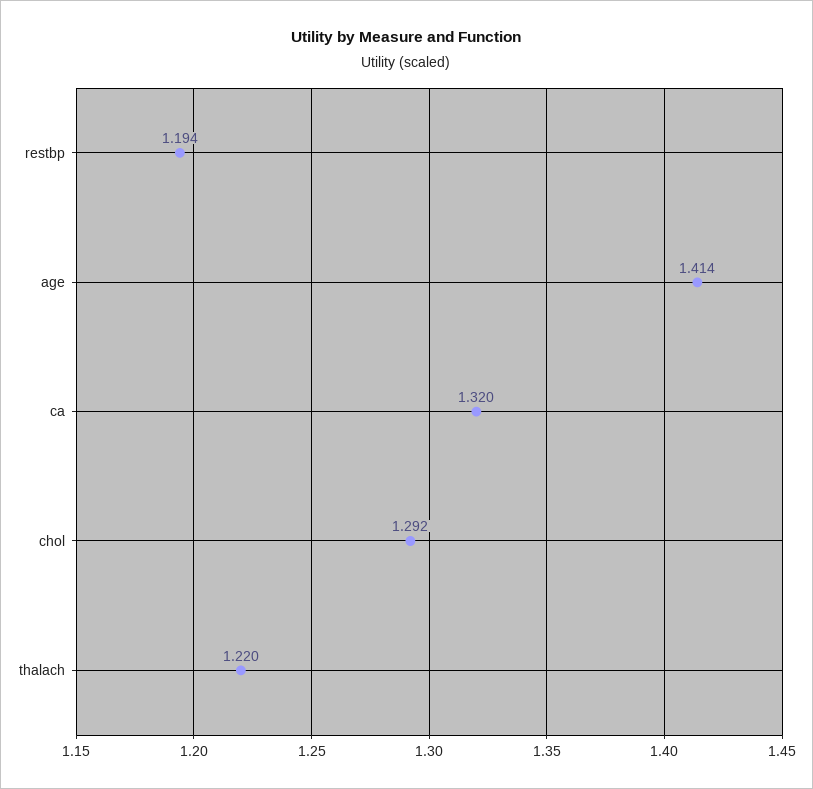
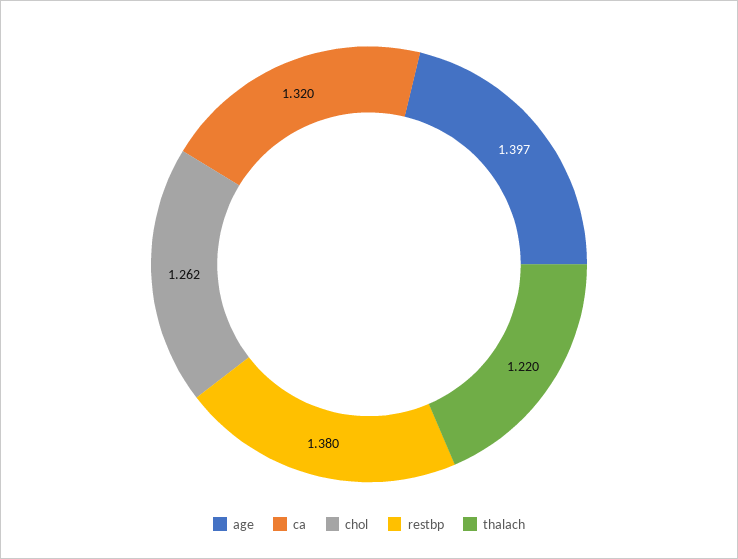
  {
-   "restbp": 1.194,
+   "restbp": 1.38,
-   "age": 1.414,
+   "age": 1.397,
    "ca": 1.32,
-   "chol": 1.292,
+   "chol": 1.262,
    "thalach": 1.22
  }

